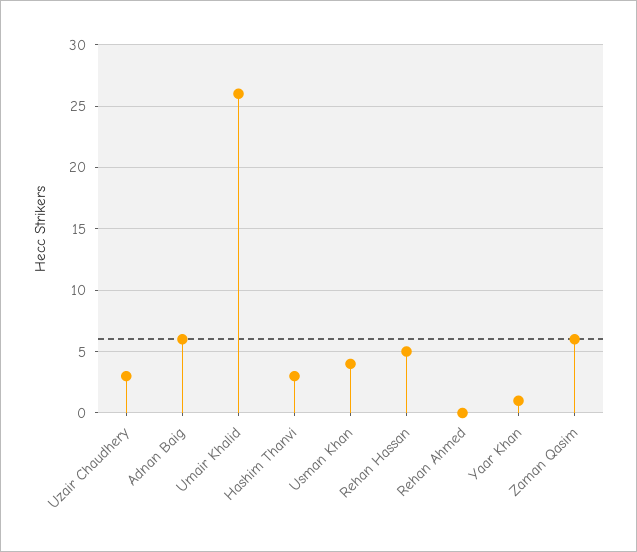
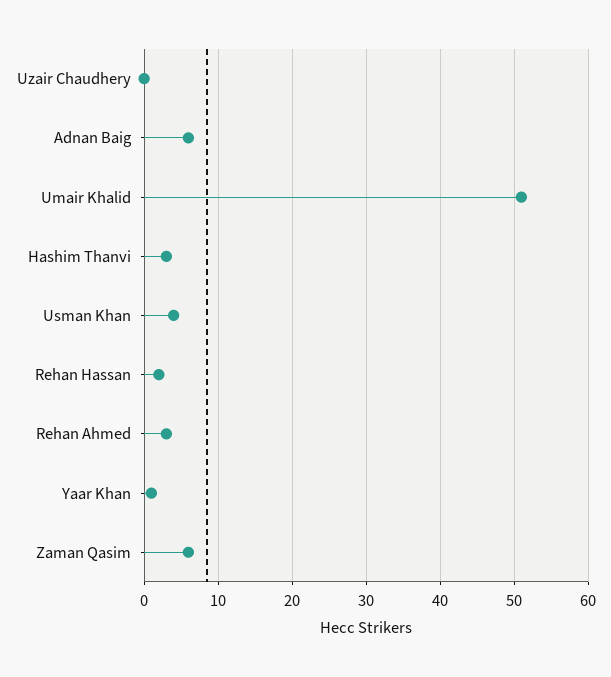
  {
-   "Uzair Chaudhery": 3,
+   "Uzair Chaudhery": 0,
    "Adnan Baig": 6,
-   "Umair Khalid": 26,
+   "Umair Khalid": 51,
    "Hashim Thanvi": 3,
    "Usman Khan": 4,
-   "Rehan Hassan": 5,
+   "Rehan Hassan": 2,
-   "Rehan Ahmed": 0,
+   "Rehan Ahmed": 3,
    "Yaar Khan": 1,
    "Zaman Qasim": 6
  }

